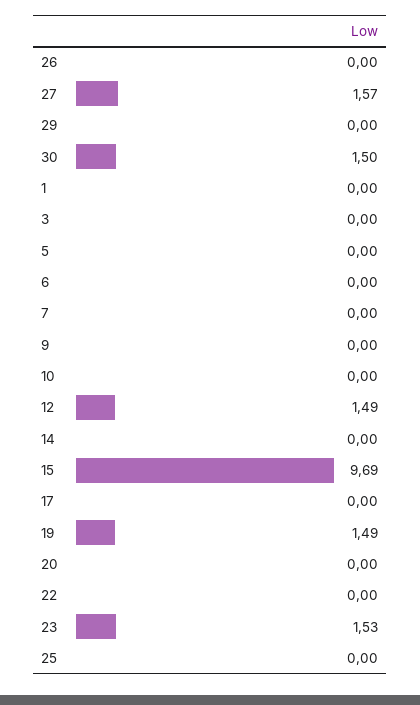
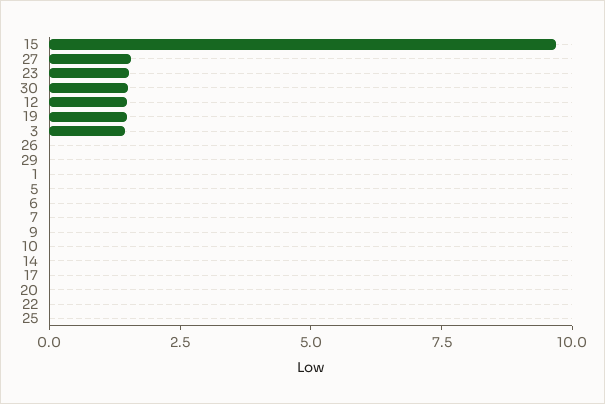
  {
    "26": 0,
    "27": 1.57,
    "29": 0,
    "30": 1.5,
    "1": 0,
-   "3": 0,
+   "3": 1.5,
    "5": 0,
    "6": 0,
    "7": 0,
    "9": 0,
    "10": 0,
    "12": 1.49,
    "14": 0,
    "15": 9.69,
    "17": 0,
    "19": 1.49,
    "20": 0,
    "22": 0,
    "23": 1.53,
    "25": 0
  }

